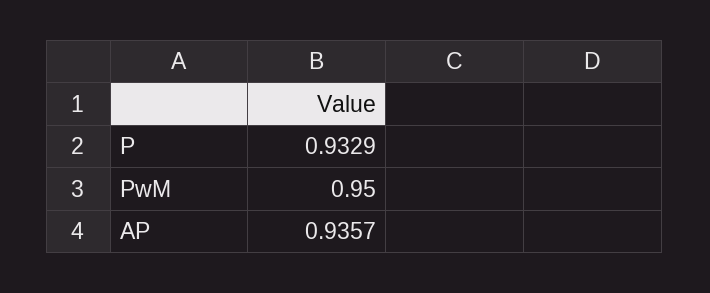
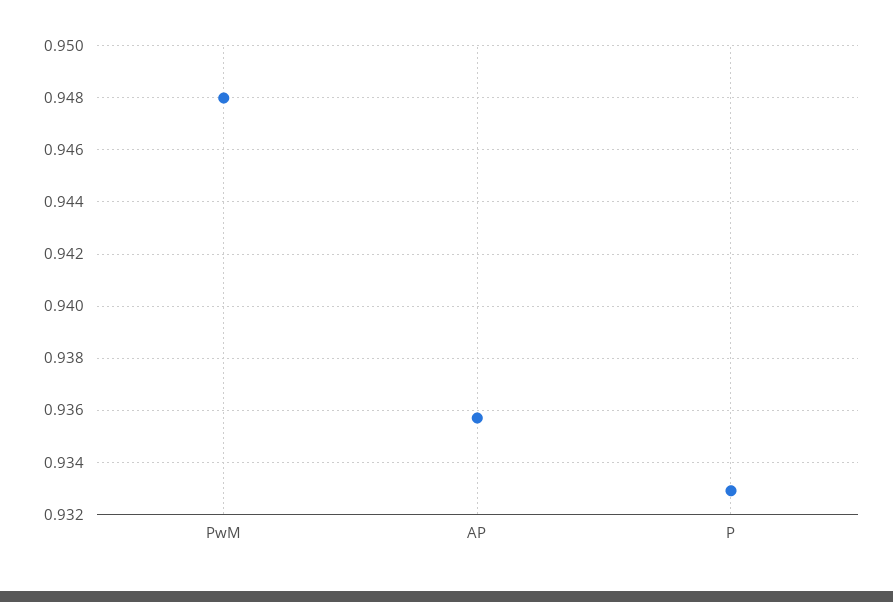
  {
    "P": 0.9329,
-   "PwM": 0.95,
+   "PwM": 0.948,
    "AP": 0.9357
  }

